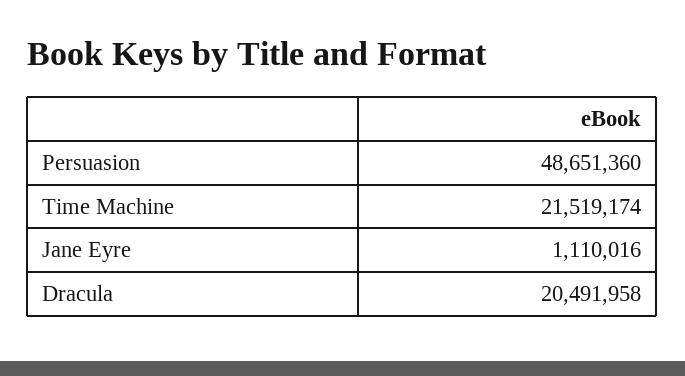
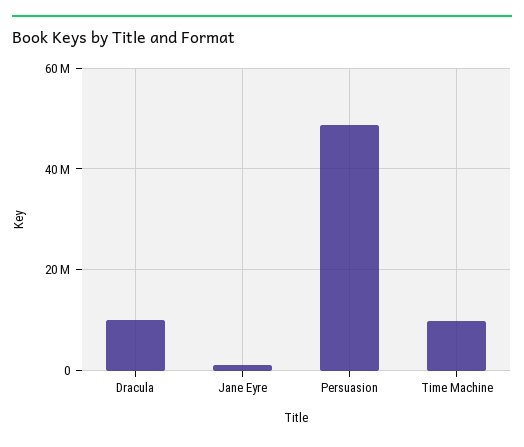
  {
    "Persuasion": 48651360,
-   "Time Machine": 21519174,
+   "Time Machine": 10000000,
    "Jane Eyre": 1110016,
-   "Dracula": 20491958
+   "Dracula": 10000000
  }

